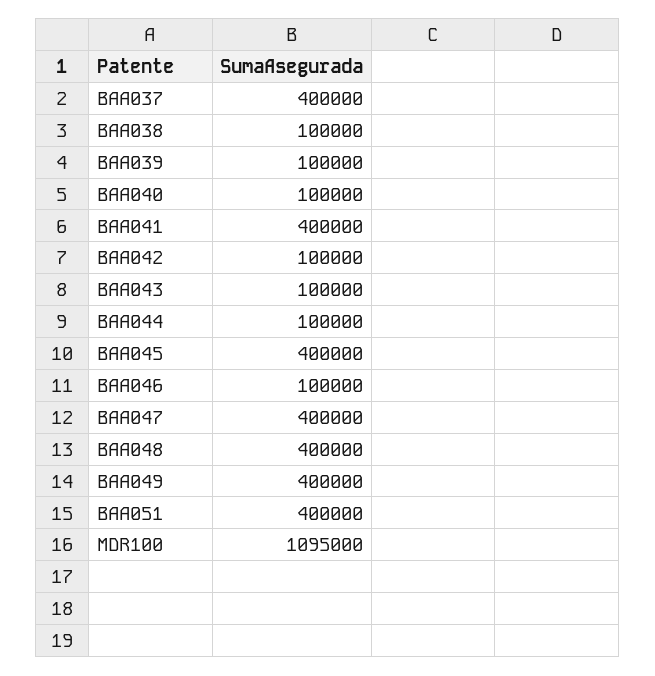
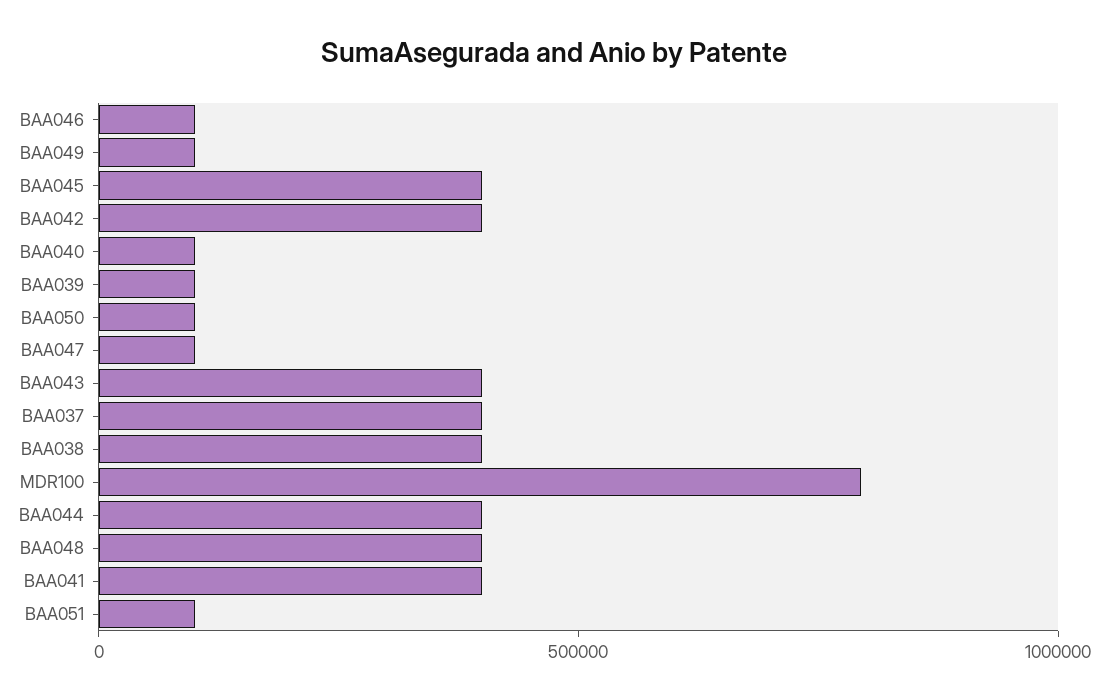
  {
    "BAA037": 400000,
-   "BAA038": 100000,
+   "BAA038": 400000,
    "BAA039": 100000,
    "BAA040": 100000,
    "BAA041": 400000,
-   "BAA042": 100000,
+   "BAA042": 400000,
-   "BAA043": 100000,
+   "BAA043": 400000,
-   "BAA044": 100000,
+   "BAA044": 400000,
    "BAA045": 400000,
    "BAA046": 100000,
-   "BAA047": 400000,
+   "BAA047": 100000,
    "BAA048": 400000,
-   "BAA049": 400000,
+   "BAA049": 100000,
-   "BAA051": 400000,
+   "BAA051": 100000,
-   "MDR100": 1095000
+   "MDR100": 800000,
+   "BAA050": 100000
  }

